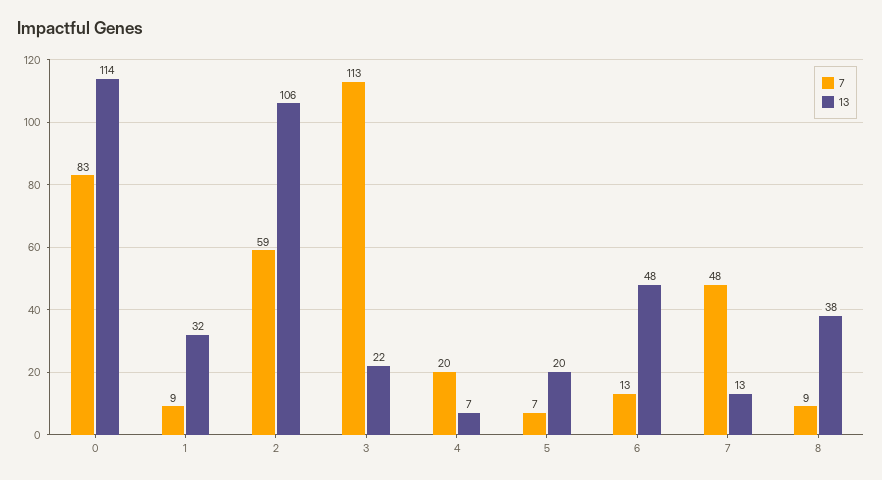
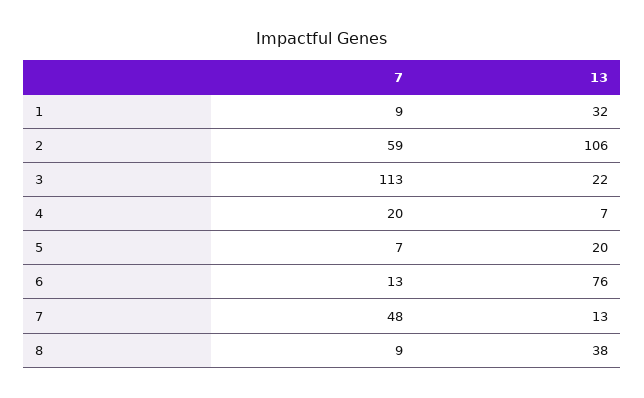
  {
    "7": {
-     "0": 83,
      "1": 9,
      "2": 59,
      "3": 113,
      "4": 20,
      "5": 7,
      "6": 13,
      "7": 48,
      "8": 9
    },
    "13": {
-     "0": 114,
      "1": 32,
      "2": 106,
      "3": 22,
      "4": 7,
      "5": 20,
-     "6": 48,
+     "6": 76,
      "7": 13,
      "8": 38
    }
  }

